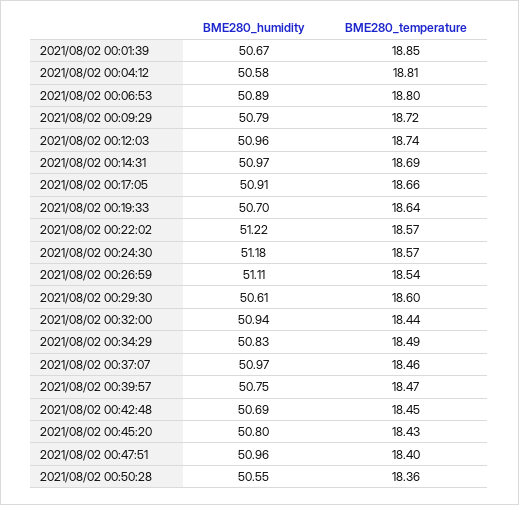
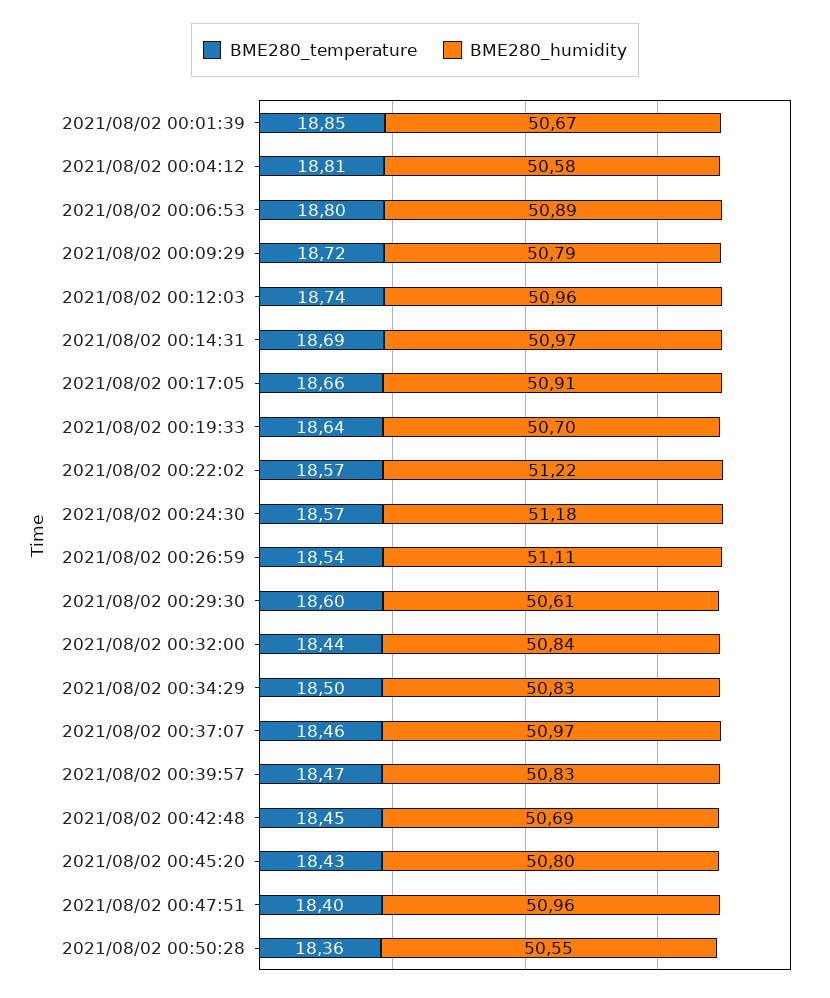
  {
    "BME280_humidity": {
      "2021/08/02 00:01:39": 50.67,
      "2021/08/02 00:04:12": 50.58,
      "2021/08/02 00:06:53": 50.89,
      "2021/08/02 00:09:29": 50.79,
      "2021/08/02 00:12:03": 50.96,
      "2021/08/02 00:14:31": 50.97,
      "2021/08/02 00:17:05": 50.91,
      "2021/08/02 00:19:33": 50.7,
      "2021/08/02 00:22:02": 51.22,
      "2021/08/02 00:24:30": 51.18,
      "2021/08/02 00:26:59": 51.11,
      "2021/08/02 00:29:30": 50.61,
-     "2021/08/02 00:32:00": 50.94,
+     "2021/08/02 00:32:00": 50.84,
      "2021/08/02 00:34:29": 50.83,
      "2021/08/02 00:37:07": 50.97,
-     "2021/08/02 00:39:57": 50.75,
+     "2021/08/02 00:39:57": 50.83,
      "2021/08/02 00:42:48": 50.69,
      "2021/08/02 00:45:20": 50.8,
      "2021/08/02 00:47:51": 50.96,
      "2021/08/02 00:50:28": 50.55
    },
    "BME280_temperature": {
      "2021/08/02 00:01:39": 18.85,
      "2021/08/02 00:04:12": 18.81,
      "2021/08/02 00:06:53": 18.8,
      "2021/08/02 00:09:29": 18.72,
      "2021/08/02 00:12:03": 18.74,
      "2021/08/02 00:14:31": 18.69,
      "2021/08/02 00:17:05": 18.66,
      "2021/08/02 00:19:33": 18.64,
      "2021/08/02 00:22:02": 18.57,
      "2021/08/02 00:24:30": 18.57,
      "2021/08/02 00:26:59": 18.54,
      "2021/08/02 00:29:30": 18.6,
      "2021/08/02 00:32:00": 18.44,
-     "2021/08/02 00:34:29": 18.49,
+     "2021/08/02 00:34:29": 18.5,
      "2021/08/02 00:37:07": 18.46,
      "2021/08/02 00:39:57": 18.47,
      "2021/08/02 00:42:48": 18.45,
      "2021/08/02 00:45:20": 18.43,
      "2021/08/02 00:47:51": 18.4,
      "2021/08/02 00:50:28": 18.36
    }
  }

